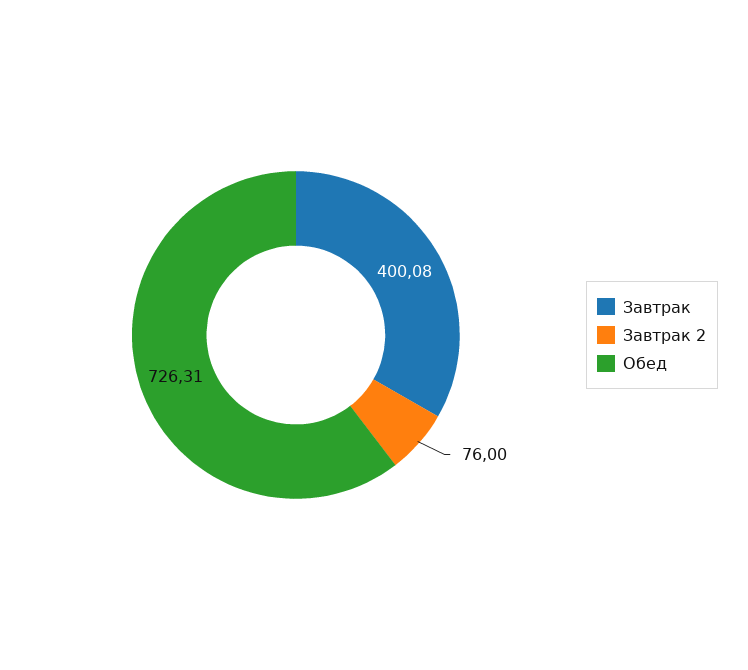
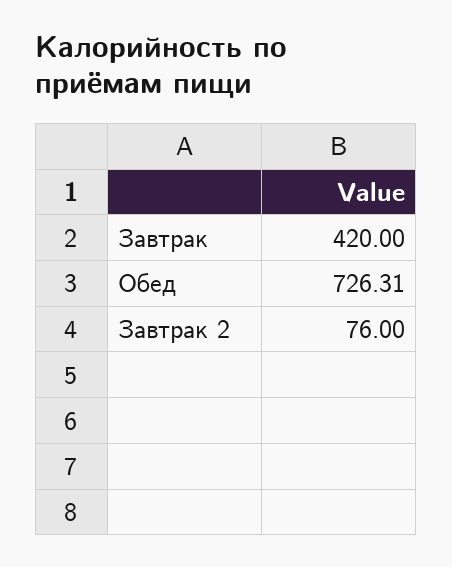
  {
-   "Завтрак": 400.08,
+   "Завтрак": 420,
    "Завтрак 2": 76,
    "Обед": 726.31
  }

